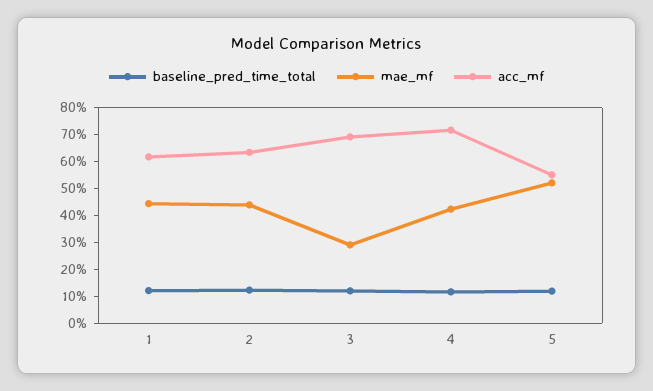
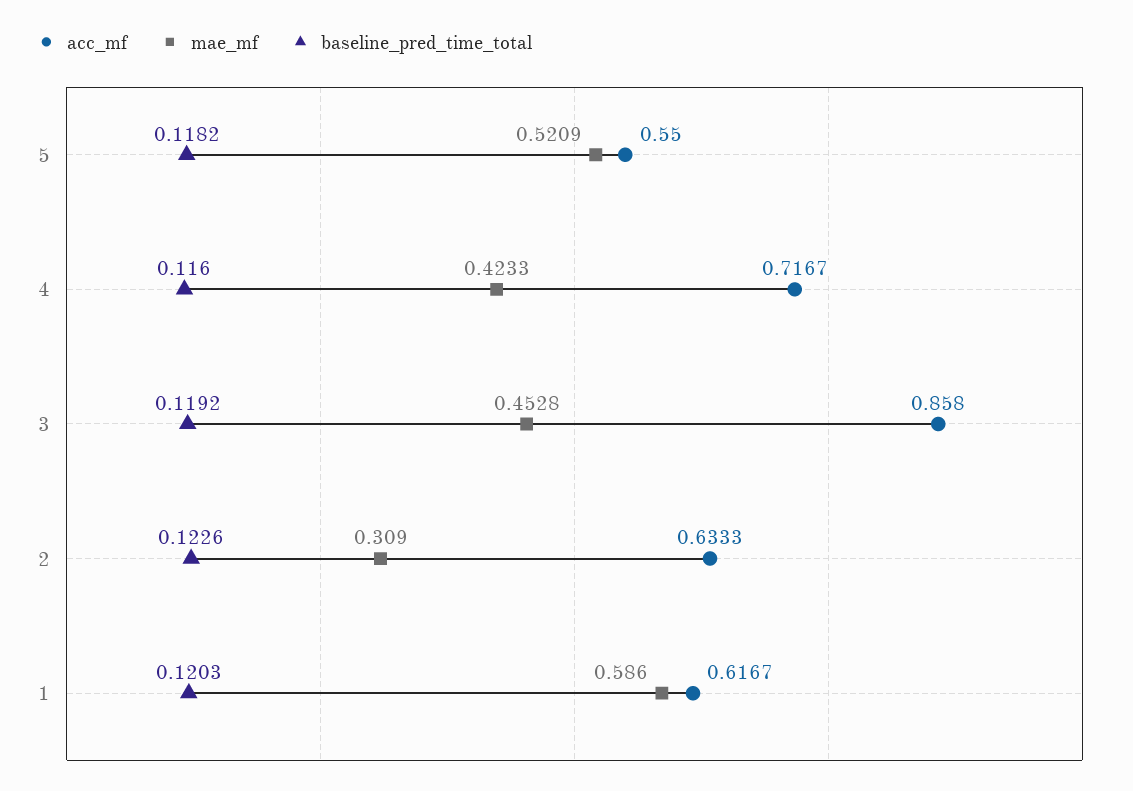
  {
    "baseline_pred_time_total": {
      "1": 0.1203,
      "2": 0.1226,
      "3": 0.1192,
      "4": 0.116,
      "5": 0.1182
    },
    "mae_mf": {
-     "1": 0.45,
+     "1": 0.586,
-     "2": 0.45,
+     "2": 0.309,
-     "3": 0.3,
+     "3": 0.4528,
      "4": 0.4233,
      "5": 0.5209
    },
    "acc_mf": {
      "1": 0.6167,
      "2": 0.6333,
-     "3": 0.7,
+     "3": 0.858,
      "4": 0.7167,
      "5": 0.55
    }
  }

